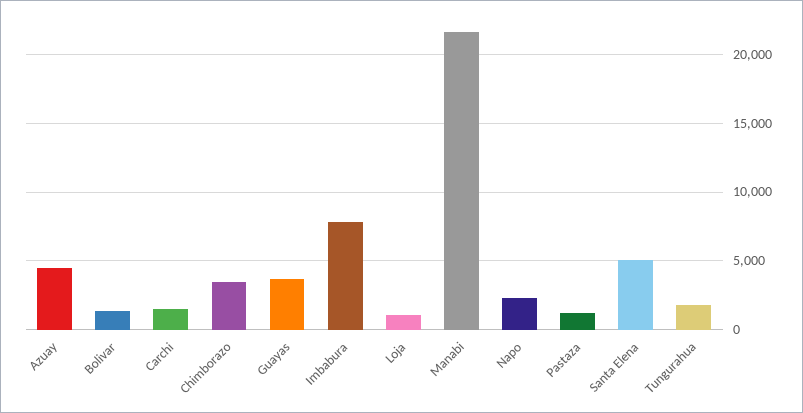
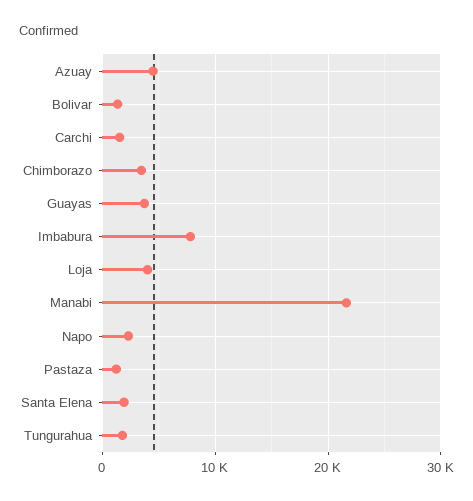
  {
    "Azuay": 4500,
    "Bolivar": 1500,
    "Carchi": 1500,
    "Chimborazo": 3500,
    "Guayas": 3500,
    "Imbabura": 8000,
-   "Loja": 1000,
+   "Loja": 4000,
    "Manabi": 21500,
    "Napo": 2500,
    "Pastaza": 1000,
-   "Santa Elena": 5000,
+   "Santa Elena": 2000,
    "Tungurahua": 2000
  }

